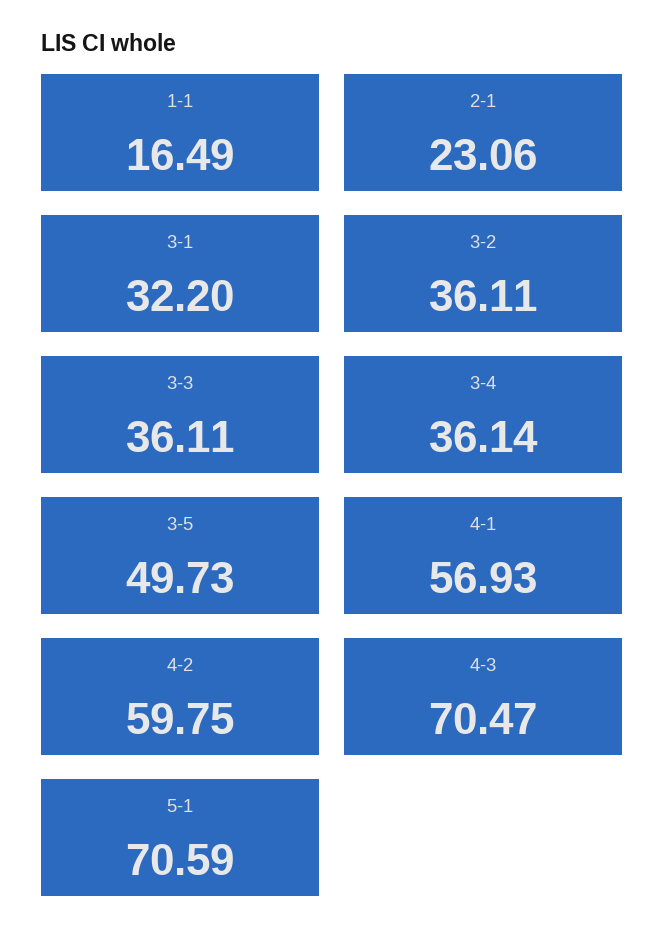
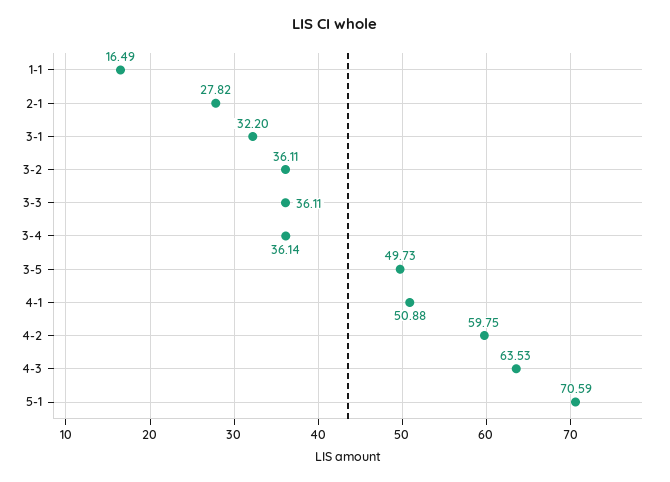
  {
    "1-1": 16.49,
-   "2-1": 23.06,
+   "2-1": 27.82,
    "3-1": 32.2,
    "3-2": 36.11,
    "3-3": 36.11,
    "3-4": 36.14,
    "3-5": 49.73,
-   "4-1": 56.93,
+   "4-1": 50.88,
    "4-2": 59.75,
-   "4-3": 70.47,
+   "4-3": 63.53,
    "5-1": 70.59
  }

